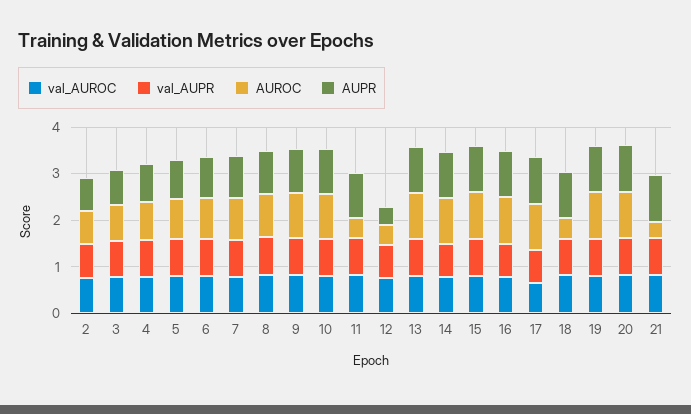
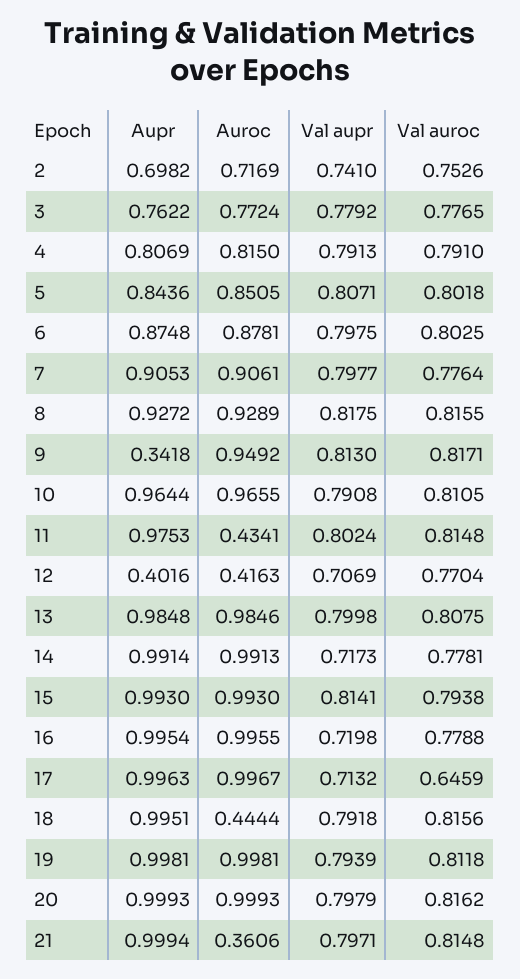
  {
    "val_AUROC": {
      "2": 0.7526,
      "3": 0.7765,
      "4": 0.791,
      "5": 0.8018,
      "6": 0.8025,
      "7": 0.7764,
      "8": 0.8155,
      "9": 0.8171,
      "10": 0.8105,
      "11": 0.8148,
      "12": 0.7704,
      "13": 0.8075,
      "14": 0.7781,
      "15": 0.7938,
      "16": 0.7788,
      "17": 0.6459,
      "18": 0.8156,
      "19": 0.8118,
      "20": 0.8162,
      "21": 0.8148
    },
    "val_AUPR": {
      "2": 0.741,
      "3": 0.7792,
      "4": 0.7913,
      "5": 0.8071,
      "6": 0.7975,
      "7": 0.7977,
      "8": 0.8175,
      "9": 0.813,
      "10": 0.7908,
      "11": 0.8024,
      "12": 0.7069,
      "13": 0.7998,
      "14": 0.7173,
      "15": 0.8141,
      "16": 0.7198,
      "17": 0.7132,
      "18": 0.7918,
      "19": 0.7939,
      "20": 0.7979,
      "21": 0.7971
    },
    "AUROC": {
      "2": 0.7169,
      "3": 0.7724,
      "4": 0.815,
      "5": 0.8505,
      "6": 0.8781,
      "7": 0.9061,
      "8": 0.9289,
      "9": 0.9492,
      "10": 0.9655,
      "11": 0.4341,
      "12": 0.4163,
      "13": 0.9846,
      "14": 0.9913,
      "15": 0.993,
      "16": 0.9955,
      "17": 0.9967,
      "18": 0.4444,
      "19": 0.9981,
      "20": 0.9993,
      "21": 0.3606
    },
    "AUPR": {
      "2": 0.6982,
      "3": 0.7622,
      "4": 0.8069,
      "5": 0.8436,
      "6": 0.8748,
      "7": 0.9053,
      "8": 0.9272,
-     "9": 1,
+     "9": 0.3418,
      "10": 0.9644,
      "11": 0.9753,
      "12": 0.4016,
      "13": 0.9848,
      "14": 0.9914,
      "15": 0.993,
      "16": 0.9954,
      "17": 0.9963,
      "18": 0.9951,
      "19": 0.9981,
      "20": 0.9993,
      "21": 0.9994
    }
  }

